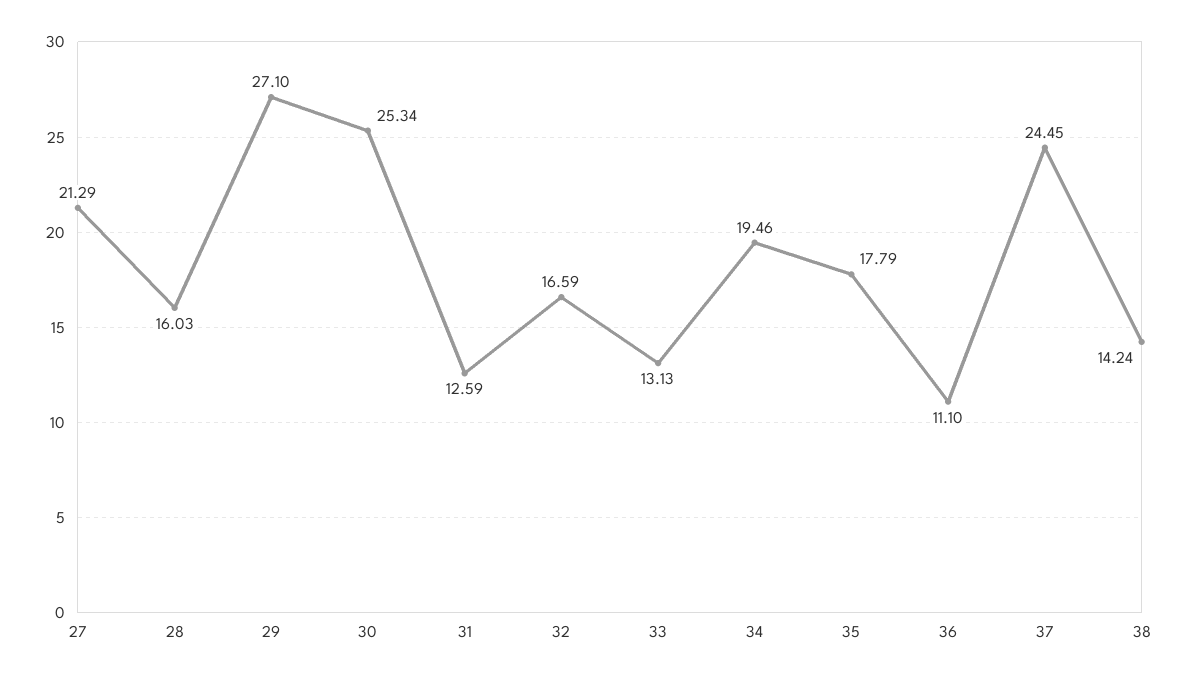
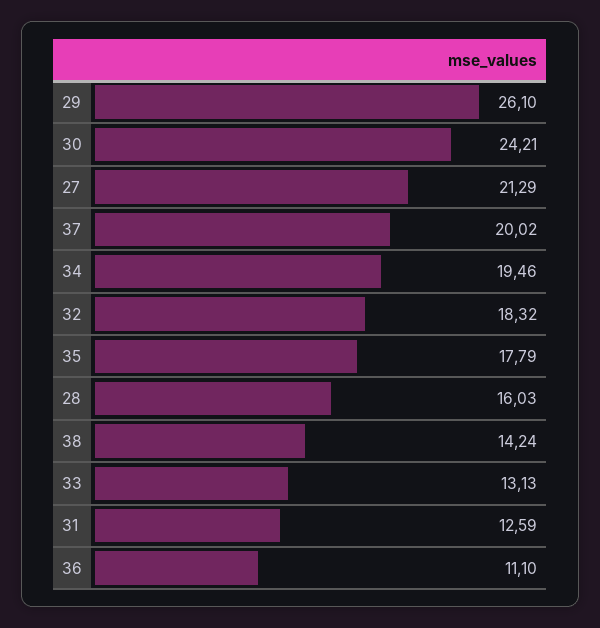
  {
    "27": 21.29,
    "28": 16.03,
-   "29": 27.1,
+   "29": 26.1,
-   "30": 25.34,
+   "30": 24.21,
    "31": 12.59,
-   "32": 16.59,
+   "32": 18.32,
    "33": 13.13,
    "34": 19.46,
    "35": 17.79,
    "36": 11.1,
-   "37": 24.45,
+   "37": 20.02,
    "38": 14.24
  }

